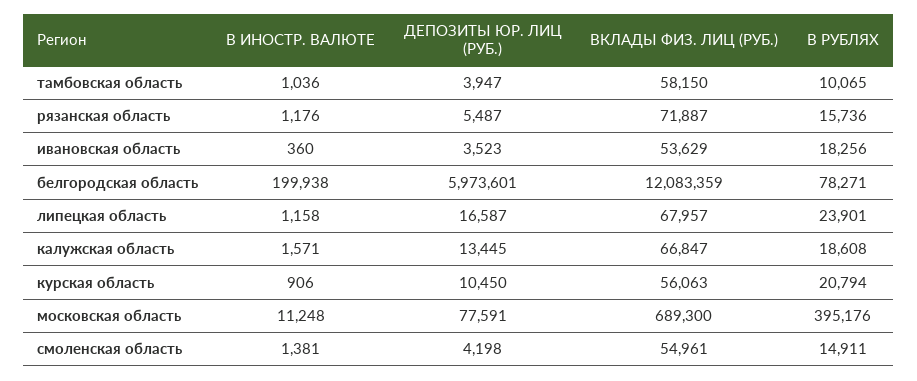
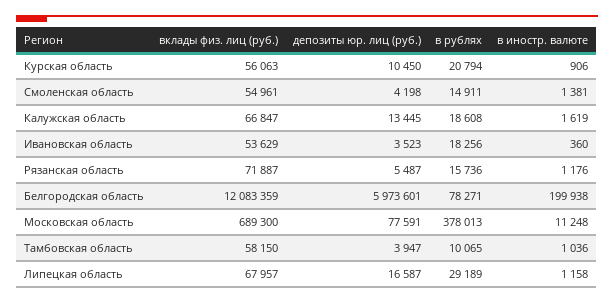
  {
    "В ИНОСТР. ВАЛЮТЕ": {
      "тамбовская область": 1036,
      "рязанская область": 1176,
      "ивановская область": 360,
      "белгородская область": 199938,
      "липецкая область": 1158,
-     "калужская область": 1571,
+     "калужская область": 1619,
      "курская область": 906,
      "московская область": 11248,
      "смоленская область": 1381
    },
    "ДЕПОЗИТЫ ЮР. ЛИЦ (РУБ.)": {
      "тамбовская область": 3947,
      "рязанская область": 5487,
      "ивановская область": 3523,
      "белгородская область": 5973601,
      "липецкая область": 16587,
      "калужская область": 13445,
      "курская область": 10450,
      "московская область": 77591,
      "смоленская область": 4198
    },
    "ВКЛАДЫ ФИЗ. ЛИЦ (РУБ.)": {
      "тамбовская область": 58150,
      "рязанская область": 71887,
      "ивановская область": 53629,
      "белгородская область": 12083359,
      "липецкая область": 67957,
      "калужская область": 66847,
      "курская область": 56063,
      "московская область": 689300,
      "смоленская область": 54961
    },
    "В РУБЛЯХ": {
      "тамбовская область": 10065,
      "рязанская область": 15736,
      "ивановская область": 18256,
      "белгородская область": 78271,
-     "липецкая область": 23901,
+     "липецкая область": 29189,
      "калужская область": 18608,
      "курская область": 20794,
-     "московская область": 395176,
+     "московская область": 378013,
      "смоленская область": 14911
    }
  }

